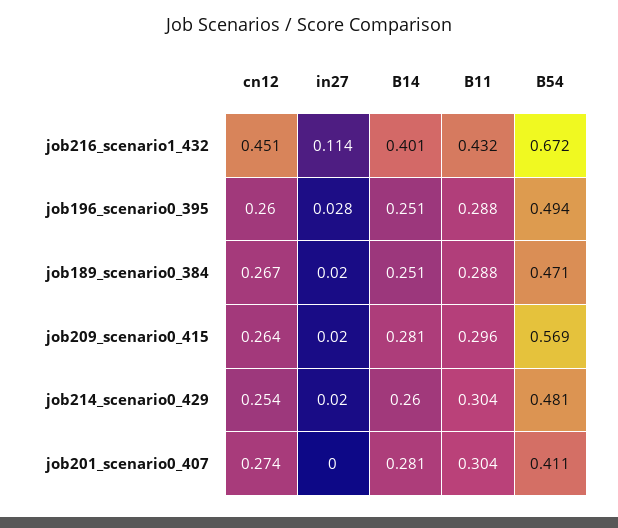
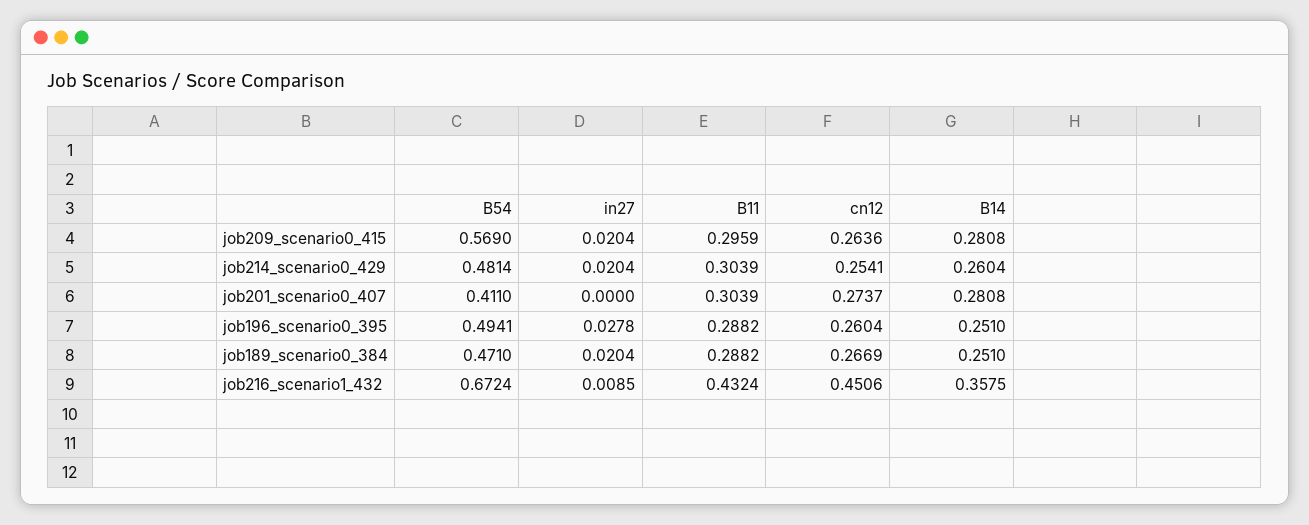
  {
    "cn12": {
      "job216_scenario1_432": 0.4506,
      "job196_scenario0_395": 0.2604,
      "job189_scenario0_384": 0.2669,
      "job209_scenario0_415": 0.2636,
      "job214_scenario0_429": 0.2541,
      "job201_scenario0_407": 0.2737
    },
    "in27": {
-     "job216_scenario1_432": 0.114,
+     "job216_scenario1_432": 0.0085,
      "job196_scenario0_395": 0.0278,
      "job189_scenario0_384": 0.0204,
      "job209_scenario0_415": 0.0204,
      "job214_scenario0_429": 0.0204,
      "job201_scenario0_407": 0
    },
    "B14": {
-     "job216_scenario1_432": 0.401,
+     "job216_scenario1_432": 0.3575,
      "job196_scenario0_395": 0.251,
      "job189_scenario0_384": 0.251,
      "job209_scenario0_415": 0.2808,
      "job214_scenario0_429": 0.2604,
      "job201_scenario0_407": 0.2808
    },
    "B11": {
      "job216_scenario1_432": 0.4324,
      "job196_scenario0_395": 0.2882,
      "job189_scenario0_384": 0.2882,
      "job209_scenario0_415": 0.2959,
      "job214_scenario0_429": 0.3039,
      "job201_scenario0_407": 0.3039
    },
    "B54": {
      "job216_scenario1_432": 0.6724,
      "job196_scenario0_395": 0.4941,
      "job189_scenario0_384": 0.471,
      "job209_scenario0_415": 0.569,
      "job214_scenario0_429": 0.4814,
      "job201_scenario0_407": 0.411
    }
  }

